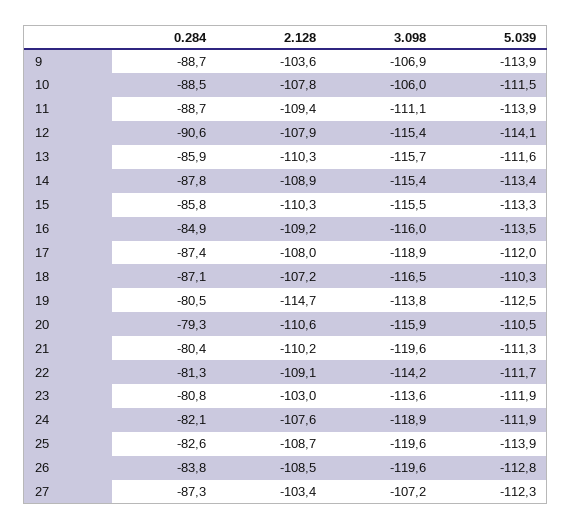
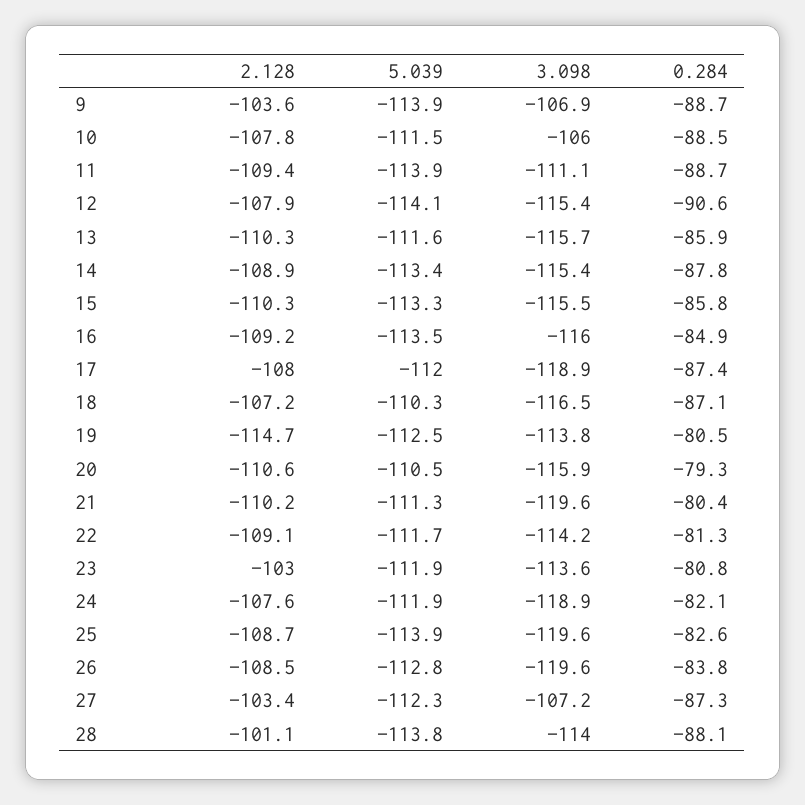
  {
    "0.284": {
      "9": -88.7,
      "10": -88.5,
      "11": -88.7,
      "12": -90.6,
      "13": -85.9,
      "14": -87.8,
      "15": -85.8,
      "16": -84.9,
      "17": -87.4,
      "18": -87.1,
      "19": -80.5,
      "20": -79.3,
      "21": -80.4,
      "22": -81.3,
      "23": -80.8,
      "24": -82.1,
      "25": -82.6,
      "26": -83.8,
-     "27": -87.3
+     "27": -87.3,
+     "28": -88.1
    },
    "2.128": {
      "9": -103.6,
      "10": -107.8,
      "11": -109.4,
      "12": -107.9,
      "13": -110.3,
      "14": -108.9,
      "15": -110.3,
      "16": -109.2,
      "17": -108,
      "18": -107.2,
      "19": -114.7,
      "20": -110.6,
      "21": -110.2,
      "22": -109.1,
      "23": -103,
      "24": -107.6,
      "25": -108.7,
      "26": -108.5,
-     "27": -103.4
+     "27": -103.4,
+     "28": -101.1
    },
    "3.098": {
      "9": -106.9,
      "10": -106,
      "11": -111.1,
      "12": -115.4,
      "13": -115.7,
      "14": -115.4,
      "15": -115.5,
      "16": -116,
      "17": -118.9,
      "18": -116.5,
      "19": -113.8,
      "20": -115.9,
      "21": -119.6,
      "22": -114.2,
      "23": -113.6,
      "24": -118.9,
      "25": -119.6,
      "26": -119.6,
-     "27": -107.2
+     "27": -107.2,
+     "28": -114
    },
    "5.039": {
      "9": -113.9,
      "10": -111.5,
      "11": -113.9,
      "12": -114.1,
      "13": -111.6,
      "14": -113.4,
      "15": -113.3,
      "16": -113.5,
      "17": -112,
      "18": -110.3,
      "19": -112.5,
      "20": -110.5,
      "21": -111.3,
      "22": -111.7,
      "23": -111.9,
      "24": -111.9,
      "25": -113.9,
      "26": -112.8,
-     "27": -112.3
+     "27": -112.3,
+     "28": -113.8
    }
  }

